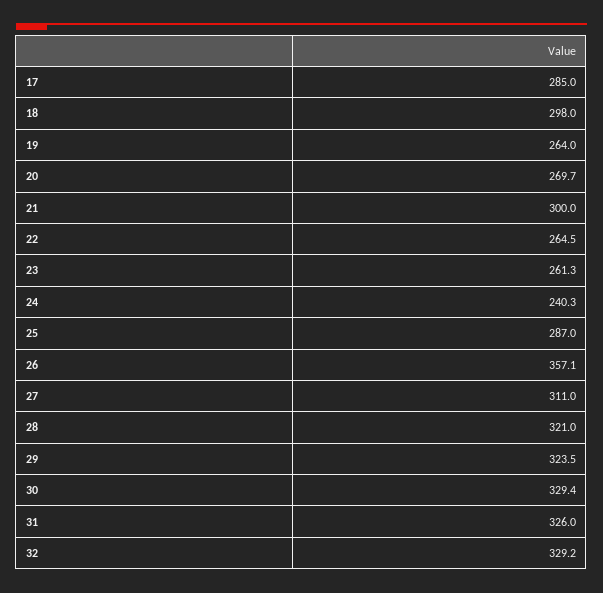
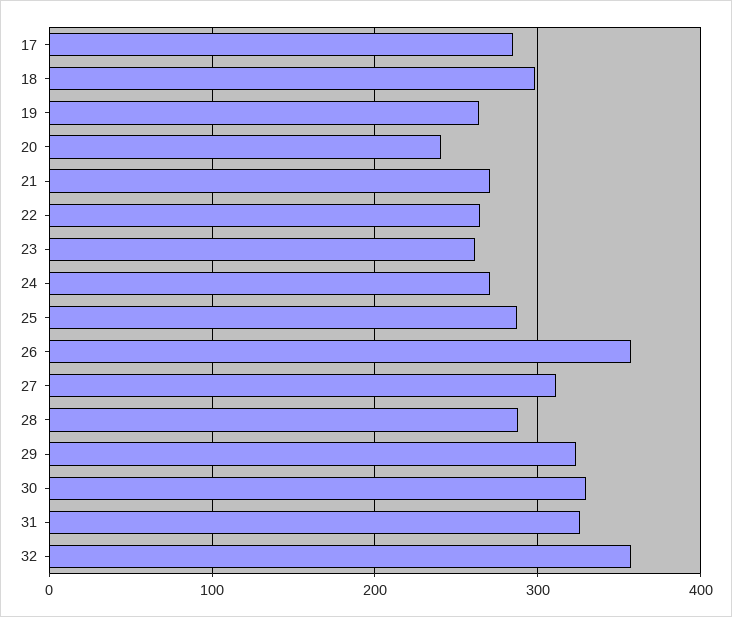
  {
    "17": 285,
    "18": 298,
    "19": 264,
-   "20": 269.7,
+   "20": 240,
-   "21": 300,
+   "21": 270,
    "22": 264.5,
    "23": 261.3,
-   "24": 240.3,
+   "24": 270,
    "25": 287,
    "26": 357.1,
    "27": 311,
-   "28": 321,
+   "28": 290,
    "29": 323.5,
    "30": 329.4,
    "31": 326,
-   "32": 329.2
+   "32": 360
  }

